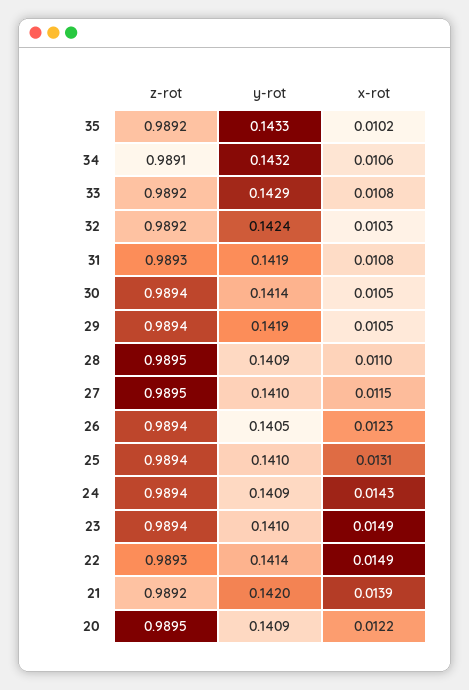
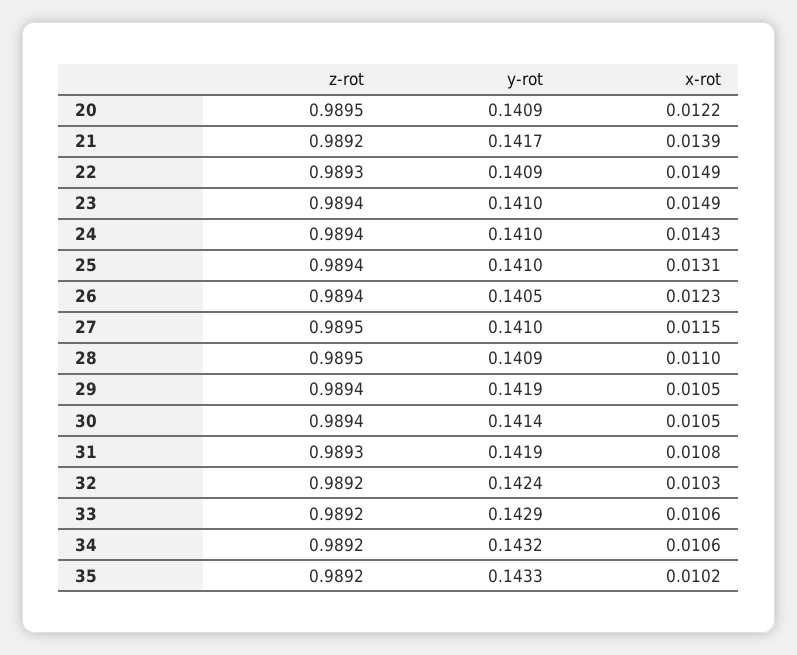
  {
    "z-rot": {
      "35": 0.9892,
-     "34": 0.9891,
+     "34": 0.9892,
      "33": 0.9892,
      "32": 0.9892,
      "31": 0.9893,
      "30": 0.9894,
      "29": 0.9894,
      "28": 0.9895,
      "27": 0.9895,
      "26": 0.9894,
      "25": 0.9894,
      "24": 0.9894,
      "23": 0.9894,
      "22": 0.9893,
      "21": 0.9892,
      "20": 0.9895
    },
    "y-rot": {
      "35": 0.1433,
      "34": 0.1432,
      "33": 0.1429,
      "32": 0.1424,
      "31": 0.1419,
      "30": 0.1414,
      "29": 0.1419,
      "28": 0.1409,
      "27": 0.141,
      "26": 0.1405,
      "25": 0.141,
-     "24": 0.1409,
+     "24": 0.141,
      "23": 0.141,
-     "22": 0.1414,
+     "22": 0.1409,
-     "21": 0.142,
+     "21": 0.1417,
      "20": 0.1409
    },
    "x-rot": {
      "35": 0.0102,
      "34": 0.0106,
-     "33": 0.0108,
+     "33": 0.0106,
      "32": 0.0103,
      "31": 0.0108,
      "30": 0.0105,
      "29": 0.0105,
      "28": 0.011,
      "27": 0.0115,
      "26": 0.0123,
      "25": 0.0131,
      "24": 0.0143,
      "23": 0.0149,
      "22": 0.0149,
      "21": 0.0139,
      "20": 0.0122
    }
  }

